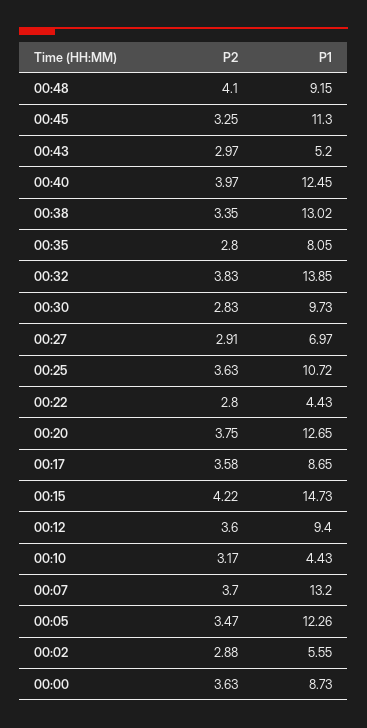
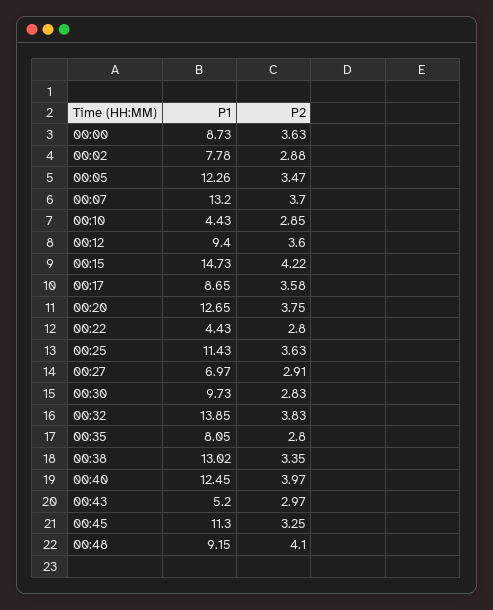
  {
    "P2": {
      "00:48": 4.1,
      "00:45": 3.25,
      "00:43": 2.97,
      "00:40": 3.97,
      "00:38": 3.35,
      "00:35": 2.8,
      "00:32": 3.83,
      "00:30": 2.83,
      "00:27": 2.91,
      "00:25": 3.63,
      "00:22": 2.8,
      "00:20": 3.75,
      "00:17": 3.58,
      "00:15": 4.22,
      "00:12": 3.6,
-     "00:10": 3.17,
+     "00:10": 2.85,
      "00:07": 3.7,
      "00:05": 3.47,
      "00:02": 2.88,
      "00:00": 3.63
    },
    "P1": {
      "00:48": 9.15,
      "00:45": 11.3,
      "00:43": 5.2,
      "00:40": 12.45,
      "00:38": 13.02,
      "00:35": 8.05,
      "00:32": 13.85,
      "00:30": 9.73,
      "00:27": 6.97,
-     "00:25": 10.72,
+     "00:25": 11.43,
      "00:22": 4.43,
      "00:20": 12.65,
      "00:17": 8.65,
      "00:15": 14.73,
      "00:12": 9.4,
      "00:10": 4.43,
      "00:07": 13.2,
      "00:05": 12.26,
-     "00:02": 5.55,
+     "00:02": 7.78,
      "00:00": 8.73
    }
  }

